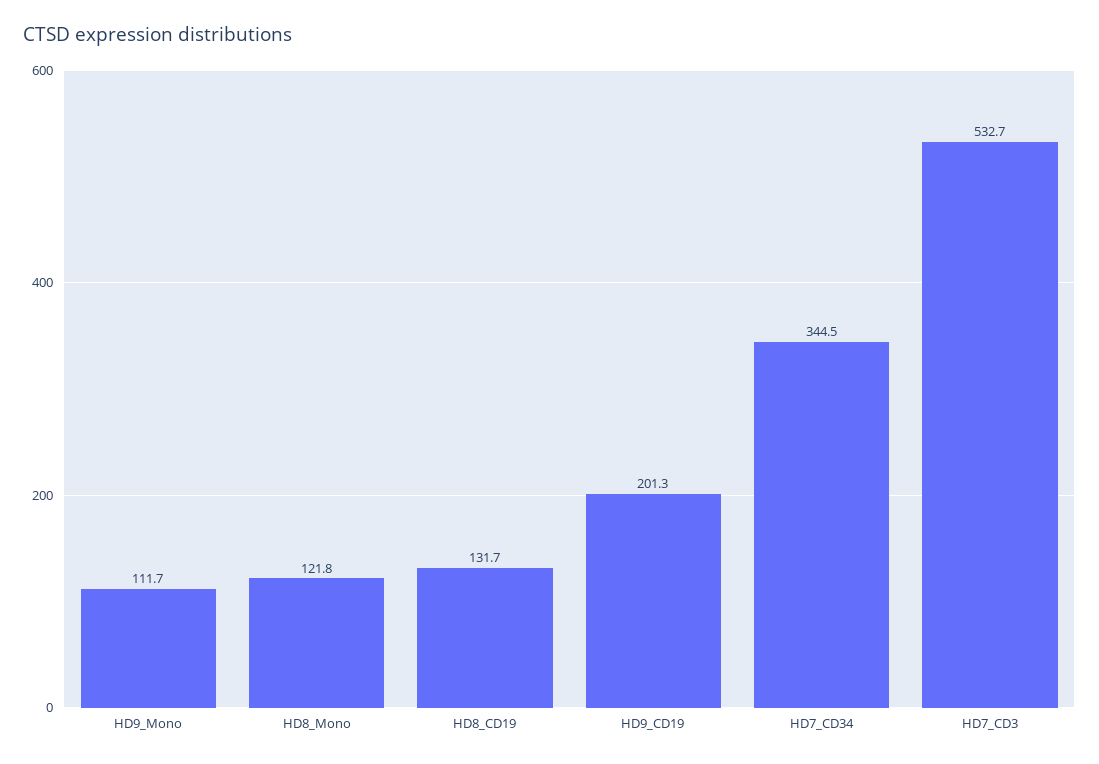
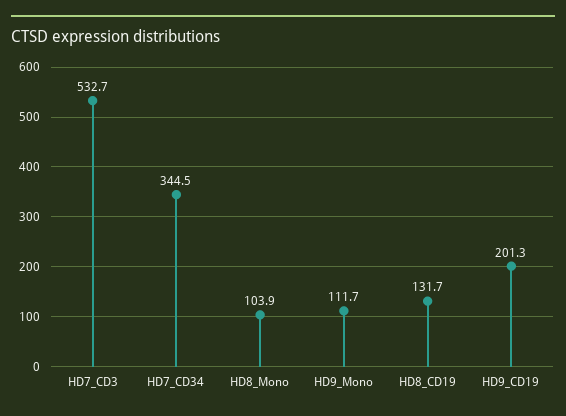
  {
    "HD9_Mono": 111.7,
-   "HD8_Mono": 121.8,
+   "HD8_Mono": 103.9,
    "HD8_CD19": 131.7,
    "HD9_CD19": 201.3,
    "HD7_CD34": 344.5,
    "HD7_CD3": 532.7
  }

